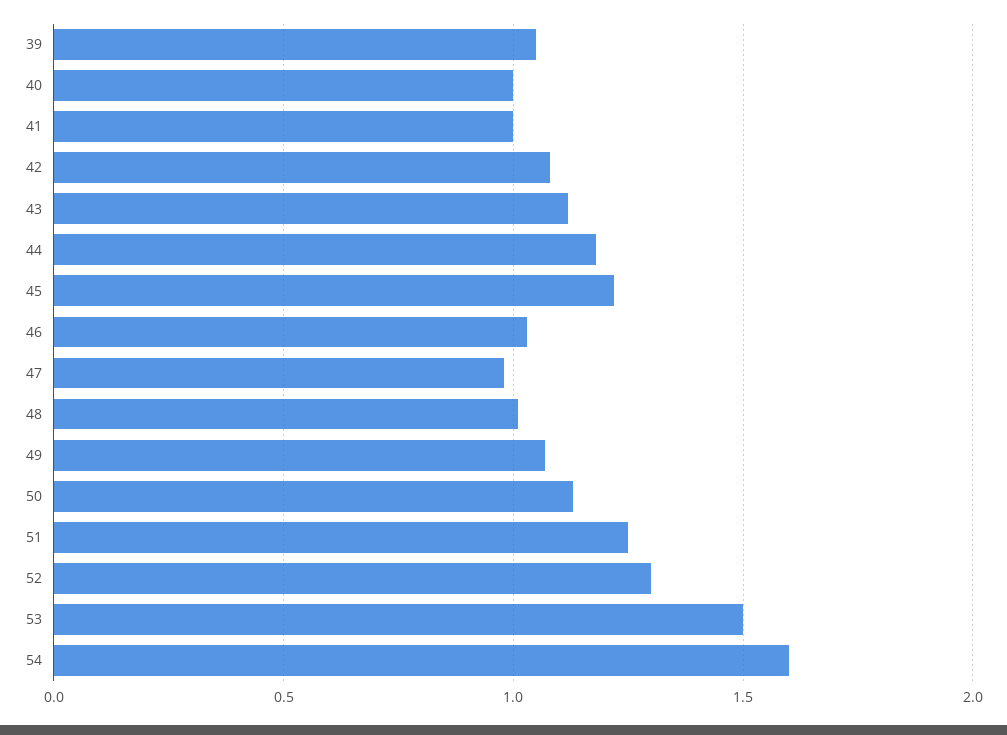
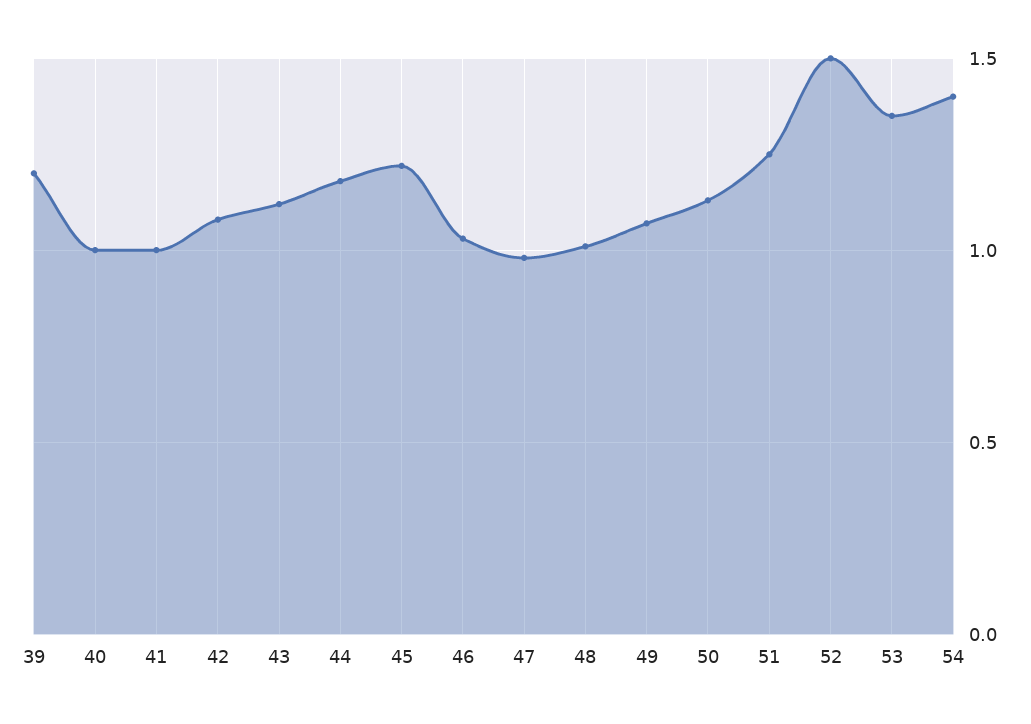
  {
-   "39": 1.05,
+   "39": 1.2,
    "40": 1,
    "41": 1,
    "42": 1.1,
    "43": 1.1,
    "44": 1.2,
    "45": 1.2,
    "46": 1.05,
    "47": 1,
    "48": 1,
    "49": 1.05,
    "50": 1.15,
    "51": 1.25,
-   "52": 1.3,
+   "52": 1.5,
-   "53": 1.5,
+   "53": 1.35,
-   "54": 1.6
+   "54": 1.4
  }

